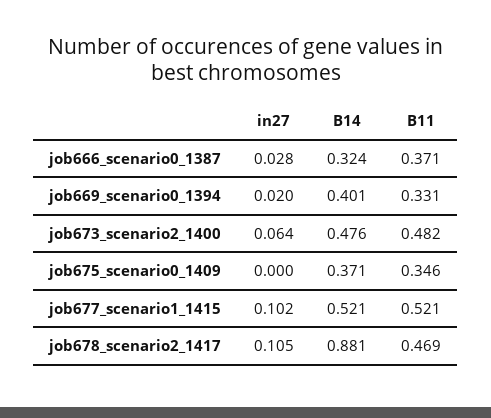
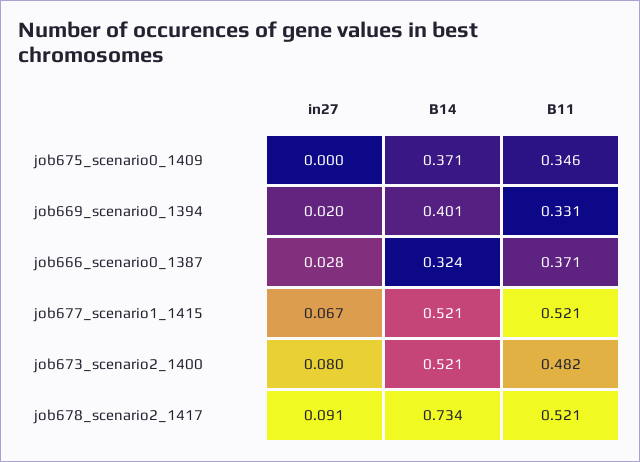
  {
    "in27": {
      "job666_scenario0_1387": 0.028,
      "job669_scenario0_1394": 0.02,
-     "job673_scenario2_1400": 0.064,
+     "job673_scenario2_1400": 0.08,
      "job675_scenario0_1409": 0,
-     "job677_scenario1_1415": 0.102,
+     "job677_scenario1_1415": 0.067,
-     "job678_scenario2_1417": 0.105
+     "job678_scenario2_1417": 0.091
    },
    "B14": {
      "job666_scenario0_1387": 0.324,
      "job669_scenario0_1394": 0.401,
-     "job673_scenario2_1400": 0.476,
+     "job673_scenario2_1400": 0.521,
      "job675_scenario0_1409": 0.371,
      "job677_scenario1_1415": 0.521,
-     "job678_scenario2_1417": 0.881
+     "job678_scenario2_1417": 0.734
    },
    "B11": {
      "job666_scenario0_1387": 0.371,
      "job669_scenario0_1394": 0.331,
      "job673_scenario2_1400": 0.482,
      "job675_scenario0_1409": 0.346,
      "job677_scenario1_1415": 0.521,
-     "job678_scenario2_1417": 0.469
+     "job678_scenario2_1417": 0.521
    }
  }

